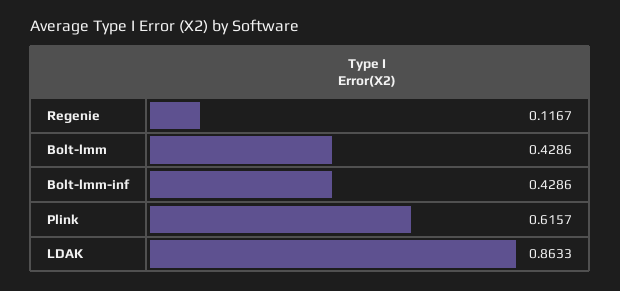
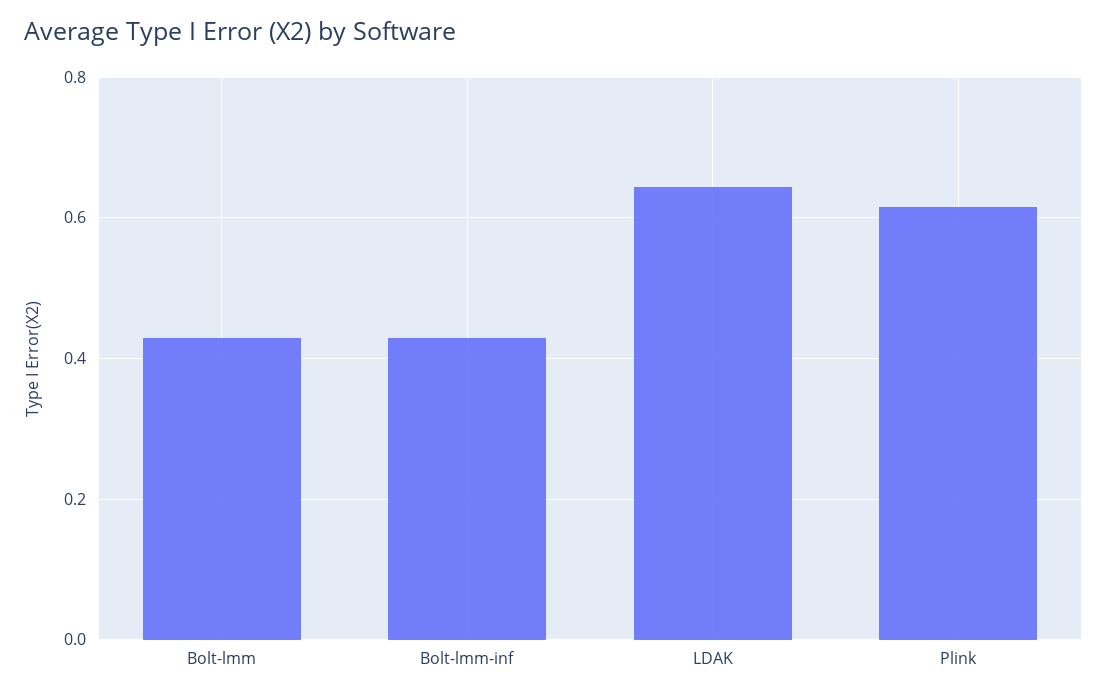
  {
-   "Regenie": 0.1167,
    "Bolt-lmm": 0.4286,
    "Bolt-lmm-inf": 0.4286,
    "Plink": 0.6157,
-   "LDAK": 0.8633
+   "LDAK": 0.64
  }

